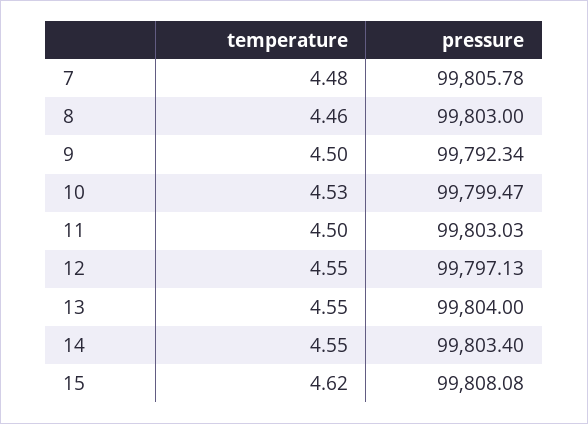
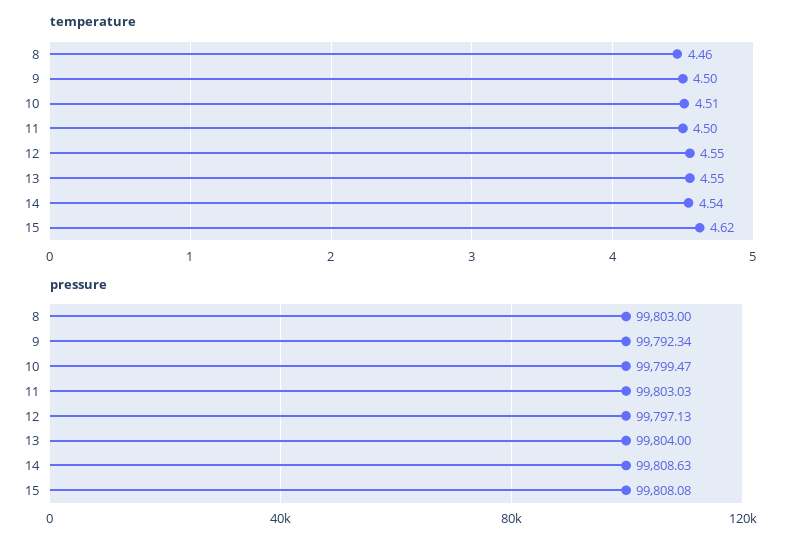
  {
    "temperature": {
-     "7": 4.48,
      "8": 4.46,
      "9": 4.5,
-     "10": 4.53,
+     "10": 4.51,
      "11": 4.5,
      "12": 4.55,
      "13": 4.55,
-     "14": 4.55,
+     "14": 4.54,
      "15": 4.62
    },
    "pressure": {
-     "7": 99805.78,
      "8": 99803,
      "9": 99792.34,
      "10": 99799.47,
      "11": 99803.03,
      "12": 99797.13,
      "13": 99804,
-     "14": 99803.4,
+     "14": 99808.63,
      "15": 99808.08
    }
  }

